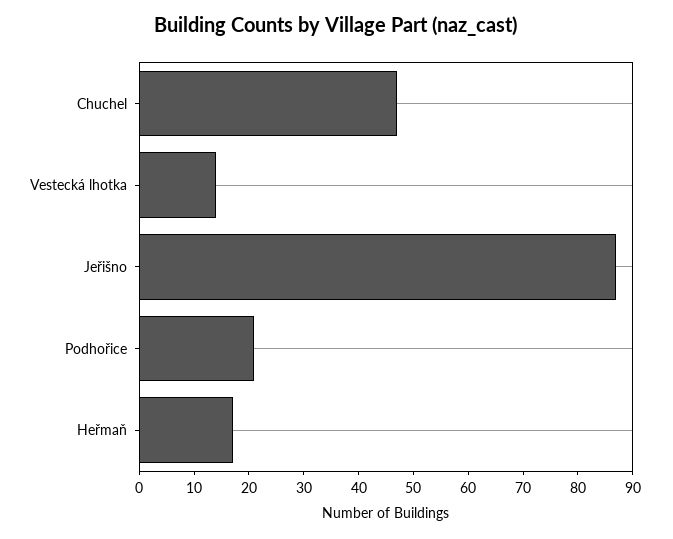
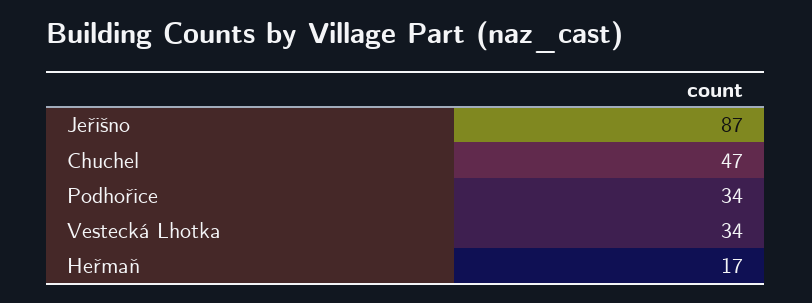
  {
    "Chuchel": 47,
-   "Vestecká lhotka": 15,
+   "Vestecká lhotka": 34,
    "Jeřišno": 87,
-   "Podhořice": 20,
+   "Podhořice": 34,
    "Heřmaň": 17
  }

